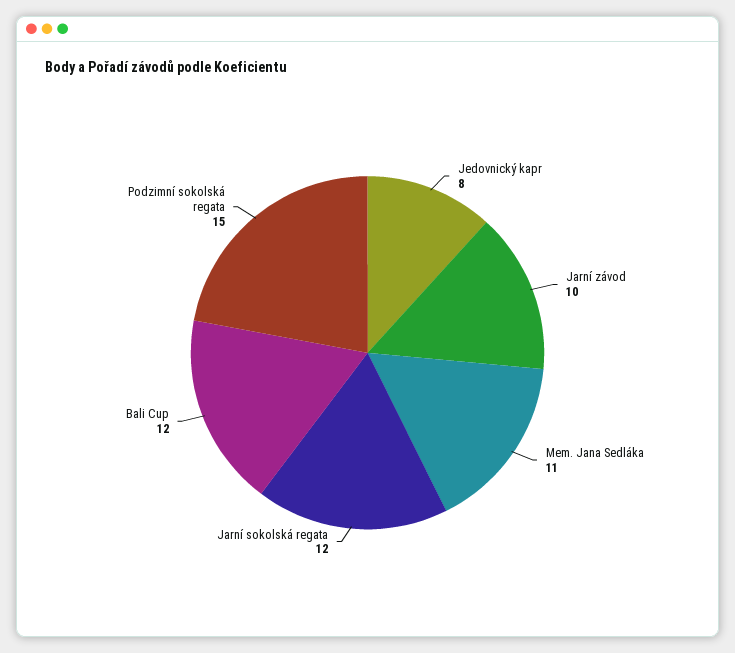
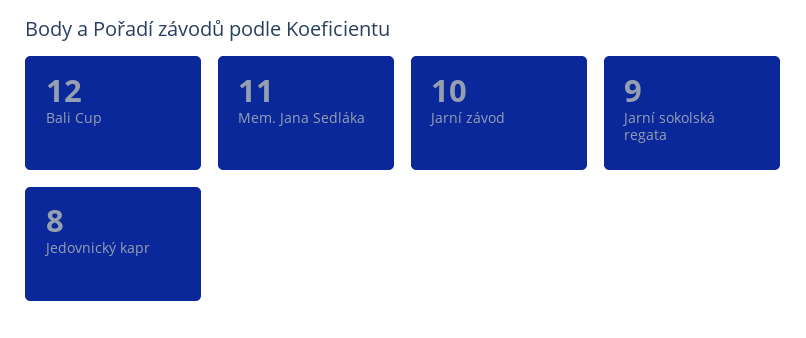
  {
    "Jedovnický kapr": 8,
    "Jarní závod": 10,
    "Mem. Jana Sedláka": 11,
-   "Jarní sokolská regata": 12,
+   "Jarní sokolská regata": 9,
-   "Bali Cup": 12,
+   "Bali Cup": 12
-   "Podzimní sokolská regata": 15
  }

